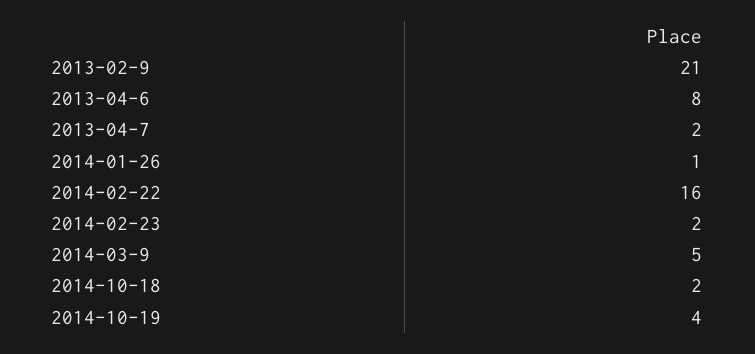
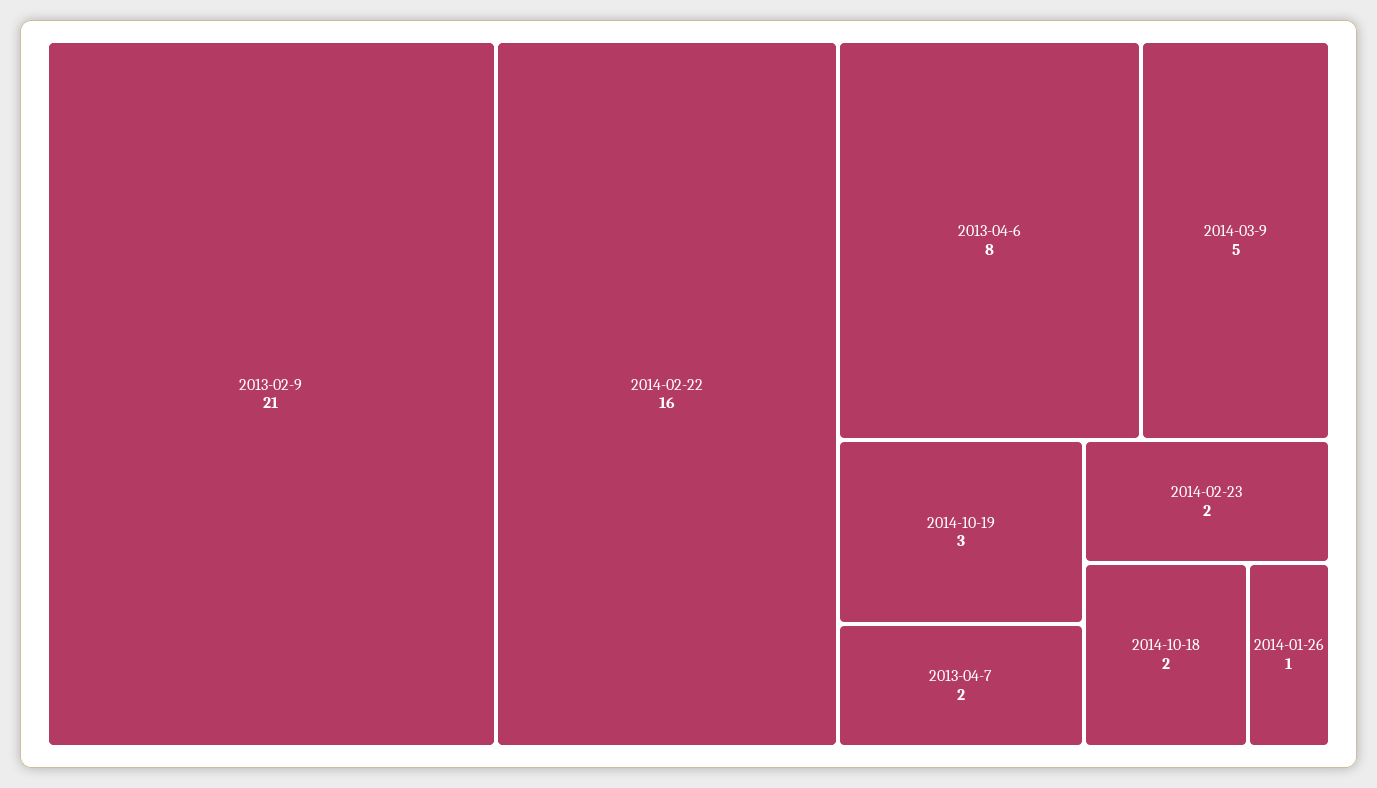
  {
    "2013-02-9": 21,
    "2013-04-6": 8,
    "2013-04-7": 2,
    "2014-01-26": 1,
    "2014-02-22": 16,
    "2014-02-23": 2,
    "2014-03-9": 5,
    "2014-10-18": 2,
-   "2014-10-19": 4
+   "2014-10-19": 3
  }

